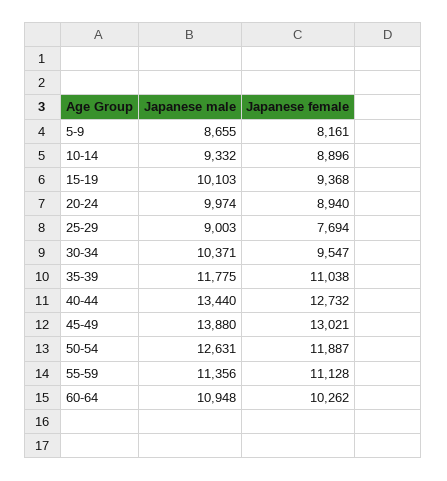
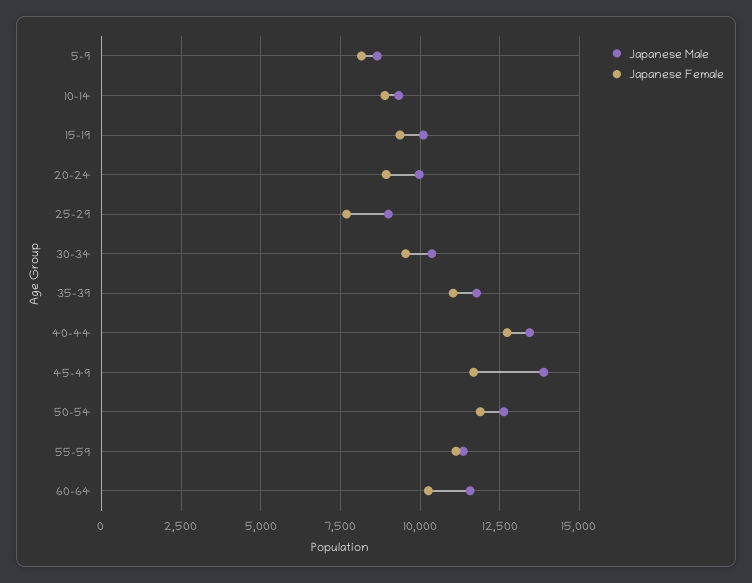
  {
    "Japanese male": {
      "5-9": 8655,
      "10-14": 9332,
      "15-19": 10103,
      "20-24": 9974,
      "25-29": 9003,
      "30-34": 10371,
      "35-39": 11775,
      "40-44": 13440,
      "45-49": 13880,
      "50-54": 12631,
      "55-59": 11356,
-     "60-64": 10948
+     "60-64": 11500
    },
    "Japanese female": {
      "5-9": 8161,
      "10-14": 8896,
      "15-19": 9368,
      "20-24": 8940,
      "25-29": 7694,
      "30-34": 9547,
      "35-39": 11038,
      "40-44": 12732,
-     "45-49": 13021,
+     "45-49": 11750,
      "50-54": 11887,
      "55-59": 11128,
      "60-64": 10262
    }
  }

